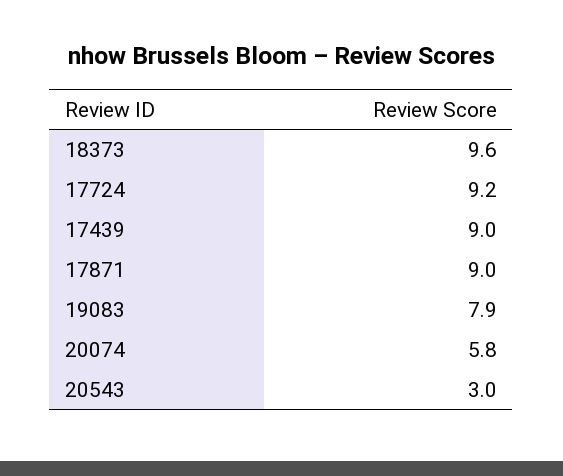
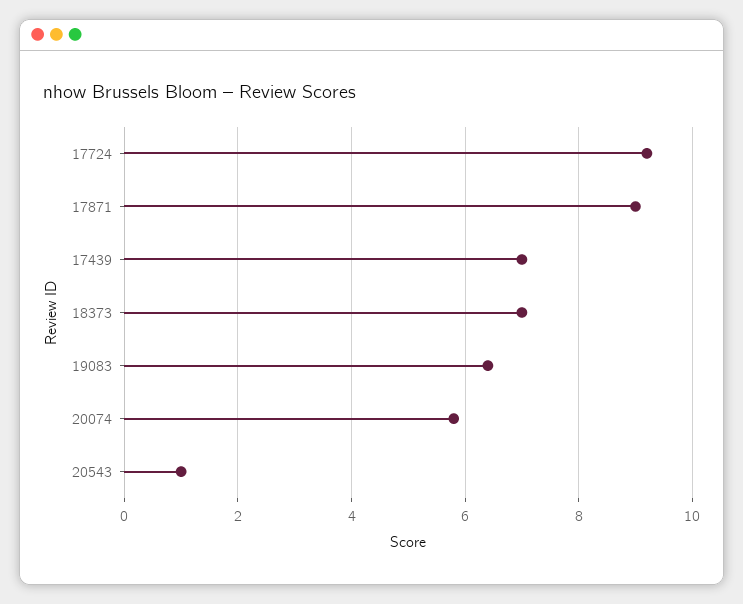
  {
-   "18373": 9.6,
+   "18373": 7,
    "17724": 9.2,
-   "17439": 9,
+   "17439": 7,
    "17871": 9,
-   "19083": 7.9,
+   "19083": 6.5,
    "20074": 5.8,
-   "20543": 3
+   "20543": 1
  }

